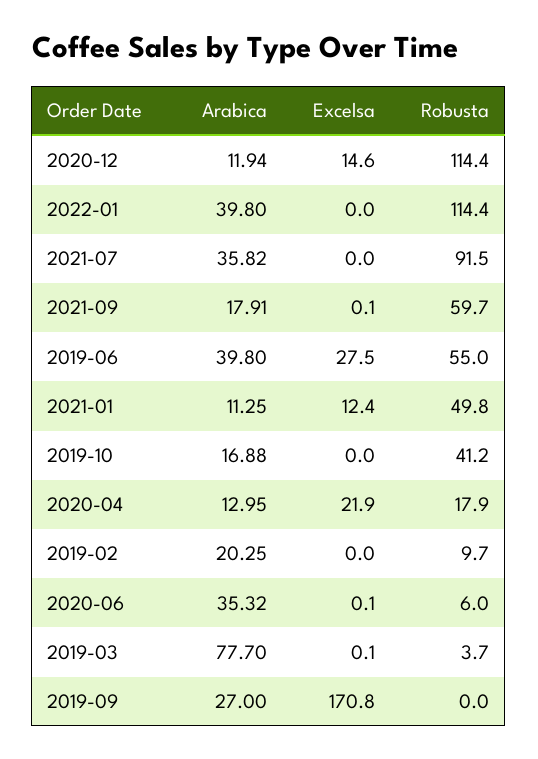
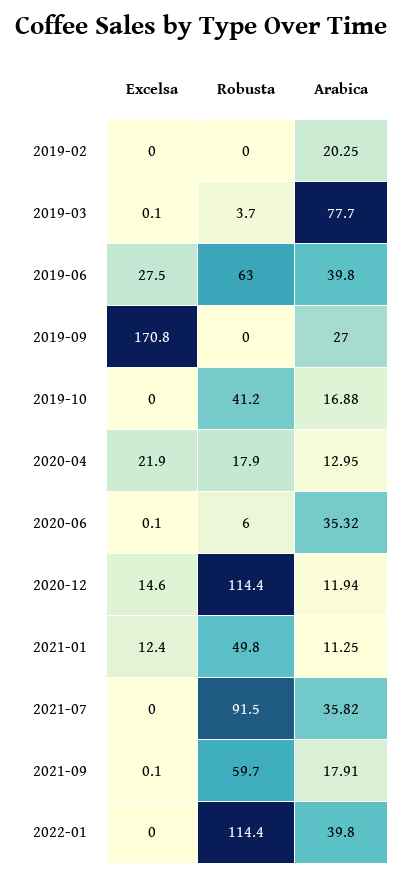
  {
    "Arabica": {
      "2020-12": 11.94,
      "2022-01": 39.8,
      "2021-07": 35.82,
      "2021-09": 17.91,
      "2019-06": 39.8,
      "2021-01": 11.25,
      "2019-10": 16.88,
      "2020-04": 12.95,
      "2019-02": 20.25,
      "2020-06": 35.32,
      "2019-03": 77.7,
      "2019-09": 27
    },
    "Excelsa": {
      "2020-12": 14.6,
      "2022-01": 0,
      "2021-07": 0,
      "2021-09": 0.1,
      "2019-06": 27.5,
      "2021-01": 12.4,
      "2019-10": 0,
      "2020-04": 21.9,
      "2019-02": 0,
      "2020-06": 0.1,
      "2019-03": 0.1,
      "2019-09": 170.8
    },
    "Robusta": {
      "2020-12": 114.4,
      "2022-01": 114.4,
      "2021-07": 91.5,
      "2021-09": 59.7,
-     "2019-06": 55,
+     "2019-06": 63,
      "2021-01": 49.8,
      "2019-10": 41.2,
      "2020-04": 17.9,
-     "2019-02": 9.7,
+     "2019-02": 0,
      "2020-06": 6,
      "2019-03": 3.7,
      "2019-09": 0
    }
  }

